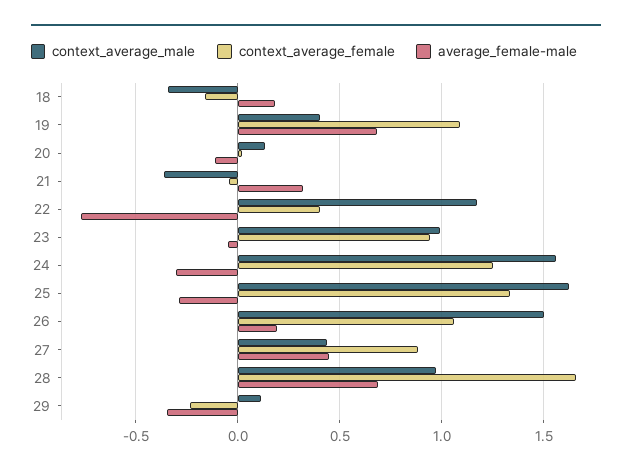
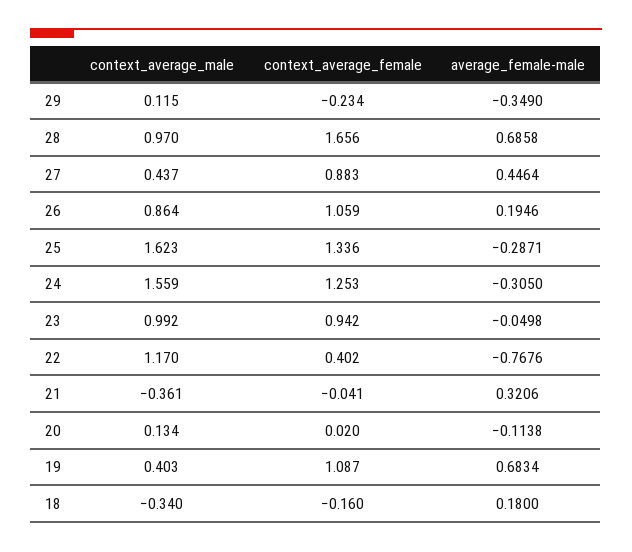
  {
    "context_average_male": {
      "18": -0.34,
      "19": 0.403,
      "20": 0.134,
      "21": -0.361,
      "22": 1.17,
      "23": 0.992,
      "24": 1.559,
      "25": 1.623,
-     "26": 1.5,
+     "26": 0.864,
      "27": 0.437,
      "28": 0.97,
      "29": 0.115
    },
    "context_average_female": {
      "18": -0.16,
      "19": 1.087,
      "20": 0.02,
      "21": -0.041,
      "22": 0.402,
      "23": 0.942,
      "24": 1.253,
      "25": 1.336,
      "26": 1.059,
      "27": 0.883,
      "28": 1.656,
      "29": -0.234
    },
    "average_female-male": {
      "18": 0.18,
      "19": 0.6834,
      "20": -0.1138,
      "21": 0.3206,
      "22": -0.7676,
      "23": -0.0498,
      "24": -0.305,
      "25": -0.2871,
      "26": 0.1946,
      "27": 0.4464,
      "28": 0.6858,
      "29": -0.349
    }
  }

